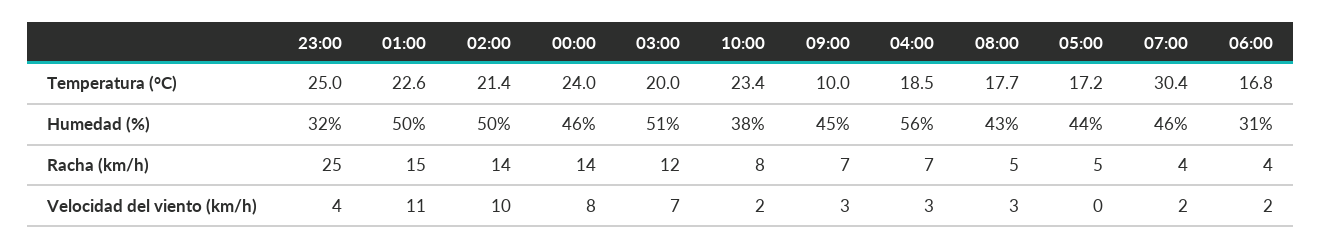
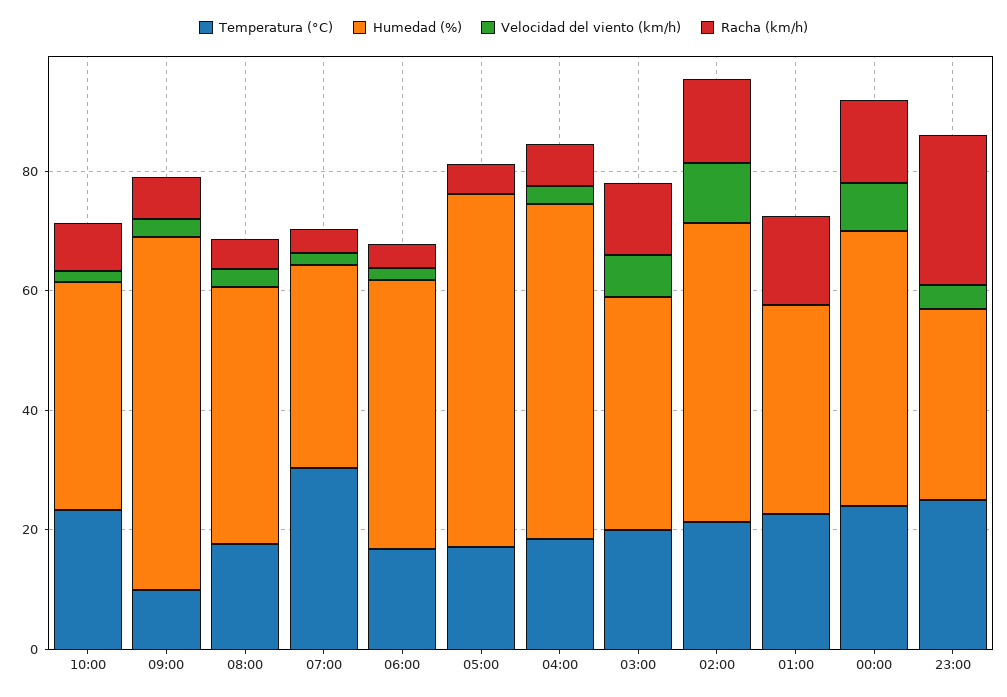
  {
    "Temperatura (°C)": {
      "23:00": 25,
      "01:00": 22.6,
      "02:00": 21.4,
      "00:00": 24,
      "03:00": 20,
      "10:00": 23.4,
      "09:00": 10,
      "04:00": 18.5,
      "08:00": 17.7,
      "05:00": 17.2,
      "07:00": 30.4,
      "06:00": 16.8
    },
    "Humedad (%)": {
      "23:00": 32,
-     "01:00": 50,
+     "01:00": 35,
      "02:00": 50,
      "00:00": 46,
-     "03:00": 51,
+     "03:00": 40,
      "10:00": 38,
-     "09:00": 45,
+     "09:00": 60,
      "04:00": 56,
      "08:00": 43,
-     "05:00": 44,
+     "05:00": 60,
-     "07:00": 46,
+     "07:00": 35,
-     "06:00": 31
+     "06:00": 45
    },
    "Racha (km/h)": {
      "23:00": 25,
      "01:00": 15,
      "02:00": 14,
      "00:00": 14,
      "03:00": 12,
      "10:00": 8,
      "09:00": 7,
      "04:00": 7,
      "08:00": 5,
      "05:00": 5,
      "07:00": 4,
      "06:00": 4
    },
    "Velocidad del viento (km/h)": {
      "23:00": 4,
-     "01:00": 11,
+     "01:00": 0,
      "02:00": 10,
      "00:00": 8,
      "03:00": 7,
      "10:00": 2,
      "09:00": 3,
      "04:00": 3,
      "08:00": 3,
      "05:00": 0,
      "07:00": 2,
      "06:00": 2
    }
  }

